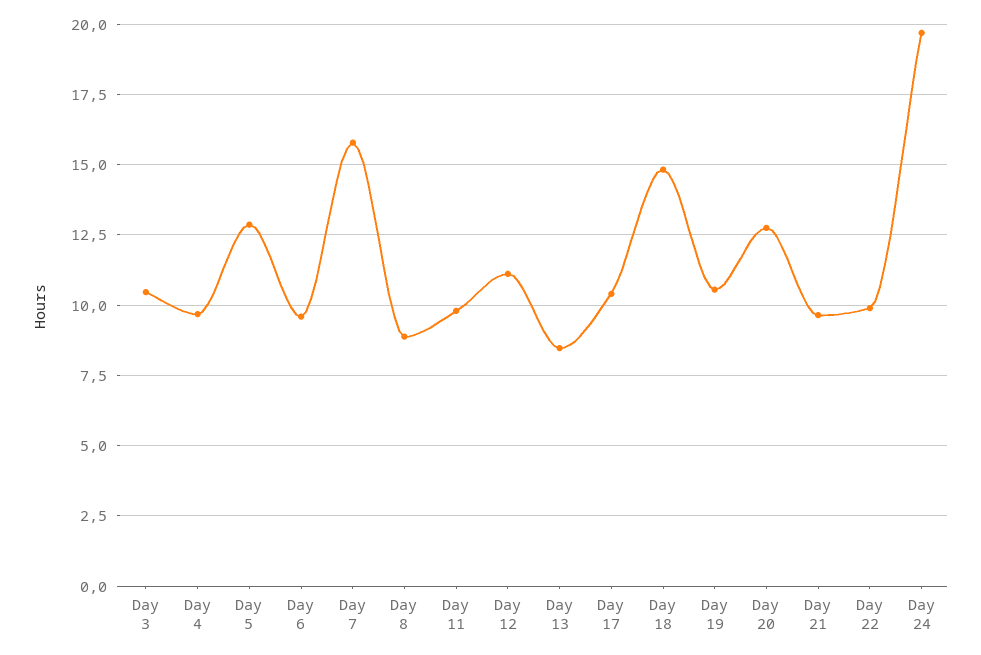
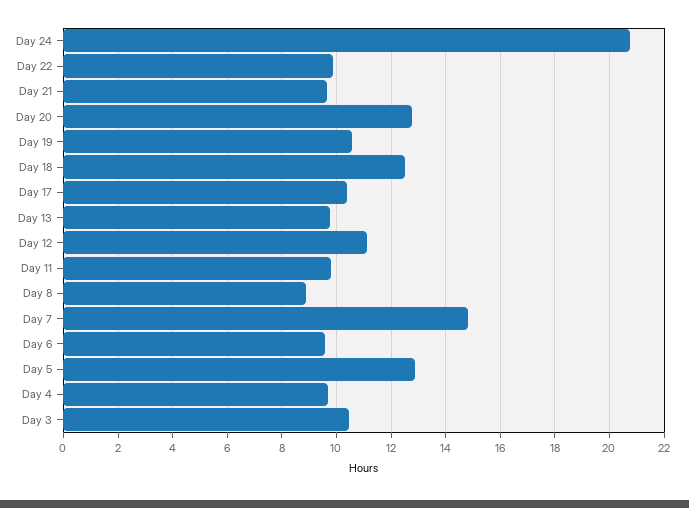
  {
    "Day 3": 10.5,
    "Day 4": 9.75,
    "Day 5": 12.75,
    "Day 6": 9.5,
-   "Day 7": 15.75,
+   "Day 7": 14.75,
    "Day 8": 9,
    "Day 11": 9.75,
    "Day 12": 11,
-   "Day 13": 8.5,
+   "Day 13": 9.75,
    "Day 17": 10.5,
-   "Day 18": 14.75,
+   "Day 18": 12.5,
    "Day 19": 10.5,
    "Day 20": 12.75,
    "Day 21": 9.75,
    "Day 22": 10,
-   "Day 24": 19.75
+   "Day 24": 20.75
  }

